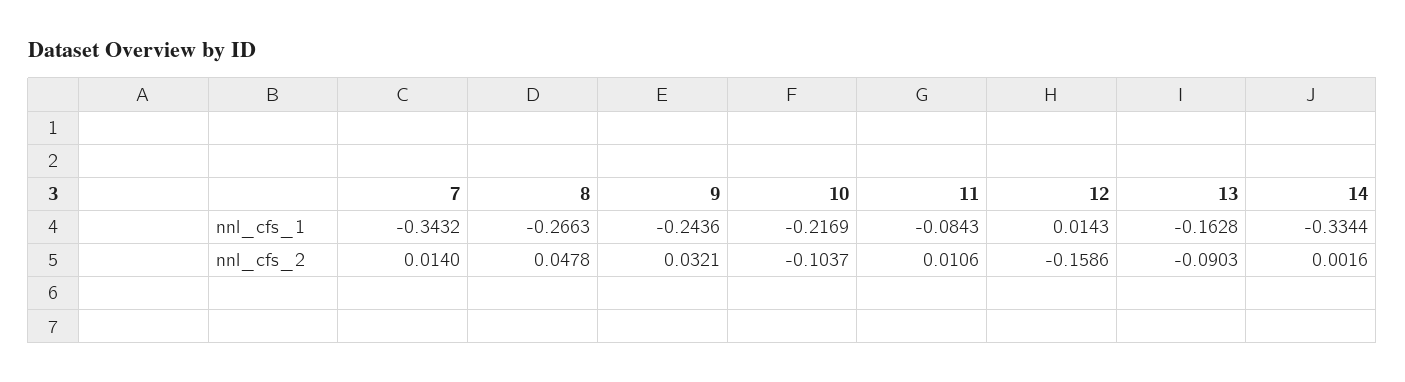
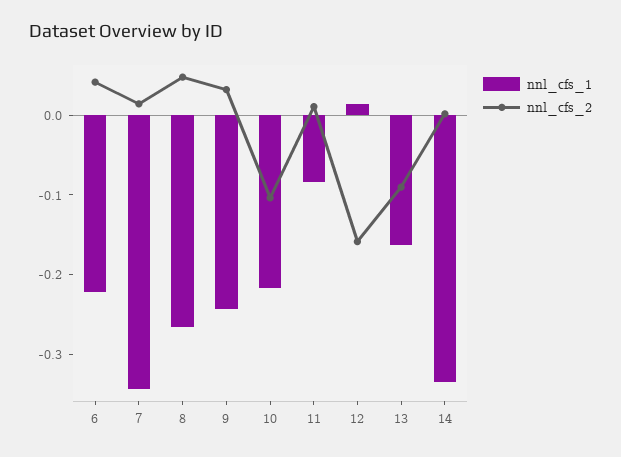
  {
    "nnl_cfs_1": {
      "7": -0.3432,
      "8": -0.2663,
      "9": -0.2436,
      "10": -0.2169,
      "11": -0.0843,
      "12": 0.0143,
      "13": -0.1628,
-     "14": -0.3344
+     "14": -0.3344,
+     "6": -0.22
    },
    "nnl_cfs_2": {
      "7": 0.014,
      "8": 0.0478,
      "9": 0.0321,
      "10": -0.1037,
      "11": 0.0106,
      "12": -0.1586,
      "13": -0.0903,
-     "14": 0.0016
+     "14": 0.0016,
+     "6": 0.04
    }
  }

